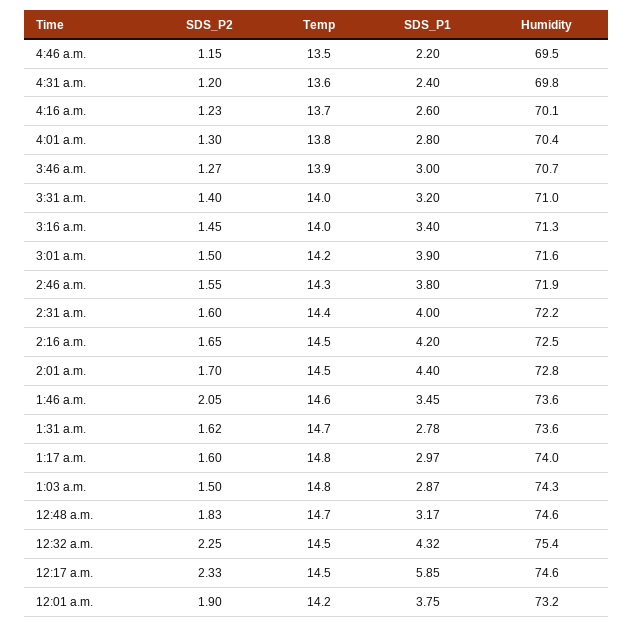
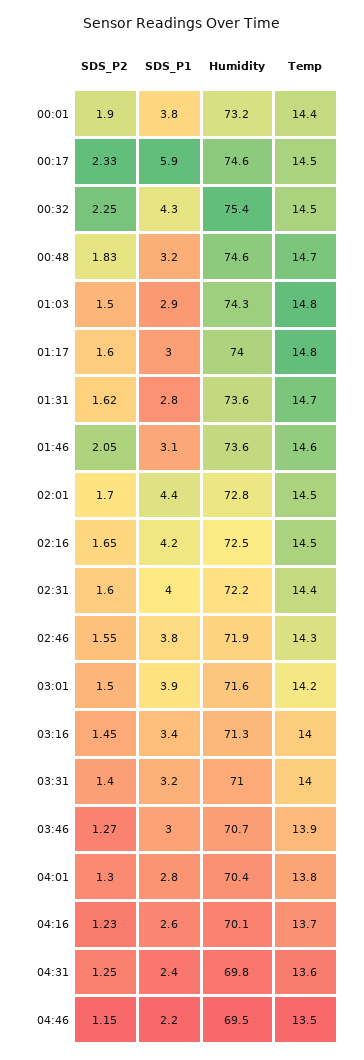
  {
    "SDS_P2": {
      "4:46 a.m.": 1.15,
-     "4:31 a.m.": 1.2,
+     "4:31 a.m.": 1.25,
      "4:16 a.m.": 1.23,
      "4:01 a.m.": 1.3,
      "3:46 a.m.": 1.27,
      "3:31 a.m.": 1.4,
      "3:16 a.m.": 1.45,
      "3:01 a.m.": 1.5,
      "2:46 a.m.": 1.55,
      "2:31 a.m.": 1.6,
      "2:16 a.m.": 1.65,
      "2:01 a.m.": 1.7,
      "1:46 a.m.": 2.05,
      "1:31 a.m.": 1.62,
      "1:17 a.m.": 1.6,
      "1:03 a.m.": 1.5,
      "12:48 a.m.": 1.83,
      "12:32 a.m.": 2.25,
      "12:17 a.m.": 2.33,
      "12:01 a.m.": 1.9
    },
    "Temp": {
      "4:46 a.m.": 13.5,
      "4:31 a.m.": 13.6,
      "4:16 a.m.": 13.7,
      "4:01 a.m.": 13.8,
      "3:46 a.m.": 13.9,
      "3:31 a.m.": 14,
      "3:16 a.m.": 14,
      "3:01 a.m.": 14.2,
      "2:46 a.m.": 14.3,
      "2:31 a.m.": 14.4,
      "2:16 a.m.": 14.5,
      "2:01 a.m.": 14.5,
      "1:46 a.m.": 14.6,
      "1:31 a.m.": 14.7,
      "1:17 a.m.": 14.8,
      "1:03 a.m.": 14.8,
      "12:48 a.m.": 14.7,
      "12:32 a.m.": 14.5,
      "12:17 a.m.": 14.5,
-     "12:01 a.m.": 14.2
+     "12:01 a.m.": 14.4
    },
    "SDS_P1": {
      "4:46 a.m.": 2.2,
      "4:31 a.m.": 2.4,
      "4:16 a.m.": 2.6,
      "4:01 a.m.": 2.8,
      "3:46 a.m.": 3,
      "3:31 a.m.": 3.2,
      "3:16 a.m.": 3.4,
      "3:01 a.m.": 3.9,
      "2:46 a.m.": 3.8,
      "2:31 a.m.": 4,
      "2:16 a.m.": 4.2,
      "2:01 a.m.": 4.4,
-     "1:46 a.m.": 3.45,
+     "1:46 a.m.": 3.1,
      "1:31 a.m.": 2.78,
      "1:17 a.m.": 2.97,
      "1:03 a.m.": 2.87,
      "12:48 a.m.": 3.17,
      "12:32 a.m.": 4.32,
      "12:17 a.m.": 5.85,
      "12:01 a.m.": 3.75
    },
    "Humidity": {
      "4:46 a.m.": 69.5,
      "4:31 a.m.": 69.8,
      "4:16 a.m.": 70.1,
      "4:01 a.m.": 70.4,
      "3:46 a.m.": 70.7,
      "3:31 a.m.": 71,
      "3:16 a.m.": 71.3,
      "3:01 a.m.": 71.6,
      "2:46 a.m.": 71.9,
      "2:31 a.m.": 72.2,
      "2:16 a.m.": 72.5,
      "2:01 a.m.": 72.8,
      "1:46 a.m.": 73.6,
      "1:31 a.m.": 73.6,
      "1:17 a.m.": 74,
      "1:03 a.m.": 74.3,
      "12:48 a.m.": 74.6,
      "12:32 a.m.": 75.4,
      "12:17 a.m.": 74.6,
      "12:01 a.m.": 73.2
    }
  }

